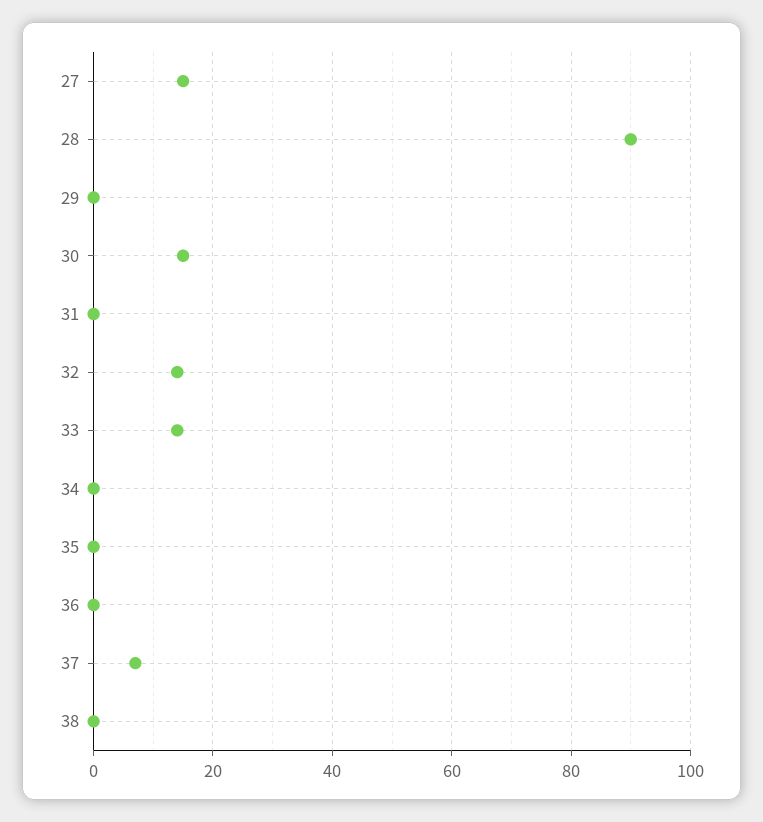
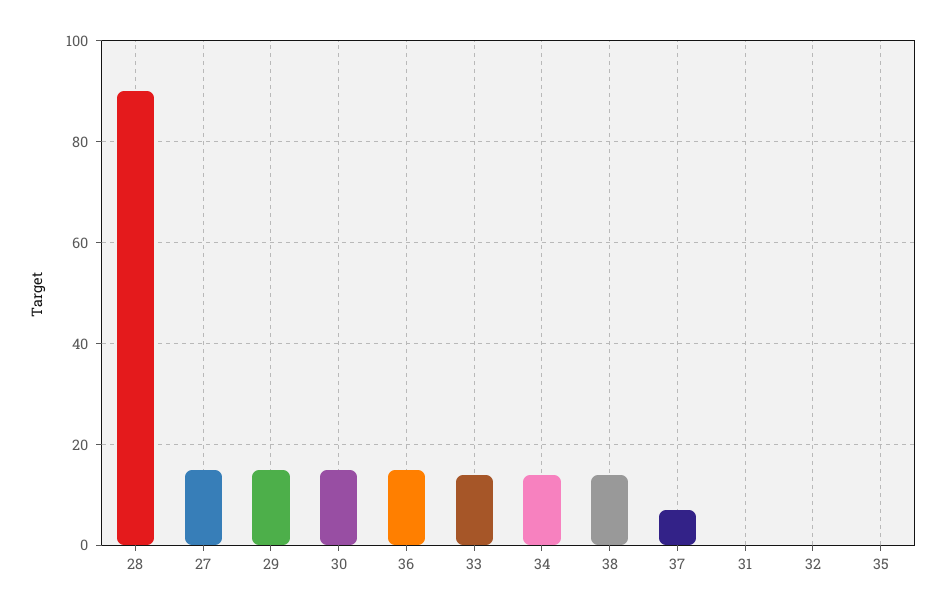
  {
    "27": 15,
    "28": 90,
-   "29": 0,
+   "29": 15,
    "30": 15,
    "31": 0,
-   "32": 15,
+   "32": 0,
    "33": 15,
-   "34": 0,
+   "34": 15,
    "35": 0,
-   "36": 0,
+   "36": 15,
    "37": 5,
-   "38": 0
+   "38": 15
  }

